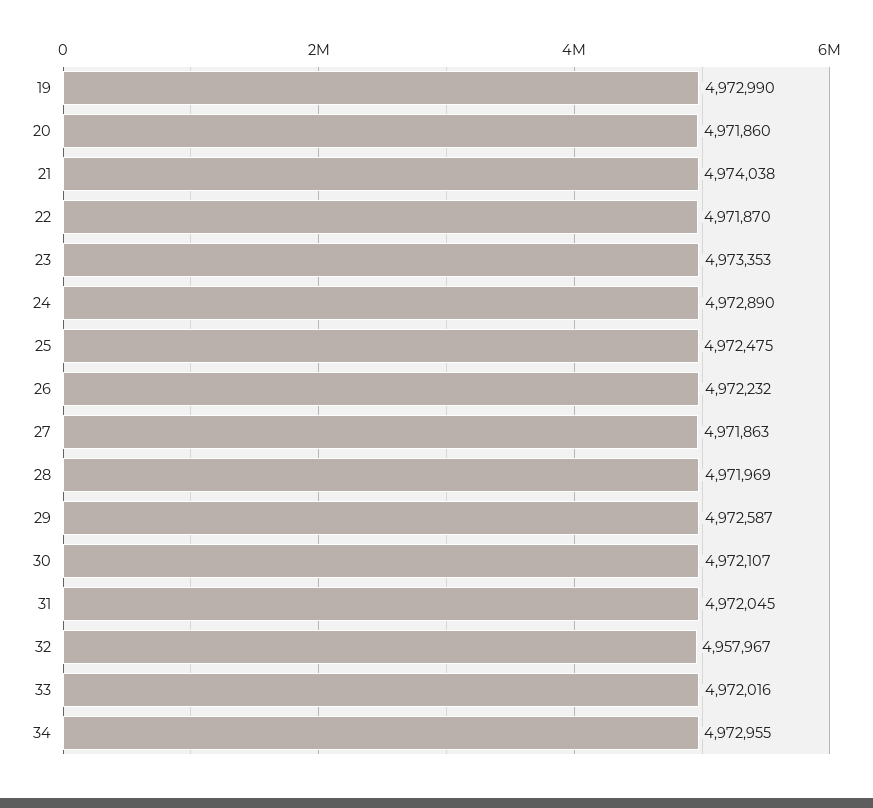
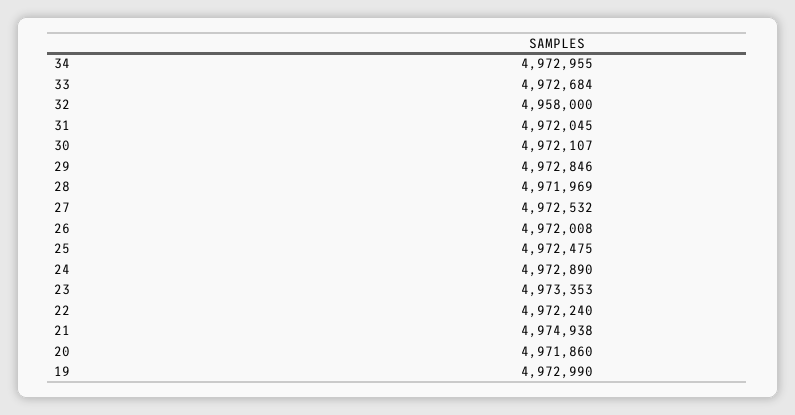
  {
    "19": 4972990,
    "20": 4971860,
-   "21": 4974038,
+   "21": 4974938,
-   "22": 4971870,
+   "22": 4972240,
    "23": 4973353,
    "24": 4972890,
    "25": 4972475,
-   "26": 4972232,
+   "26": 4972008,
-   "27": 4971863,
+   "27": 4972532,
    "28": 4971969,
-   "29": 4972587,
+   "29": 4972846,
    "30": 4972107,
    "31": 4972045,
-   "32": 4957967,
+   "32": 4958000,
-   "33": 4972016,
+   "33": 4972684,
    "34": 4972955
  }

